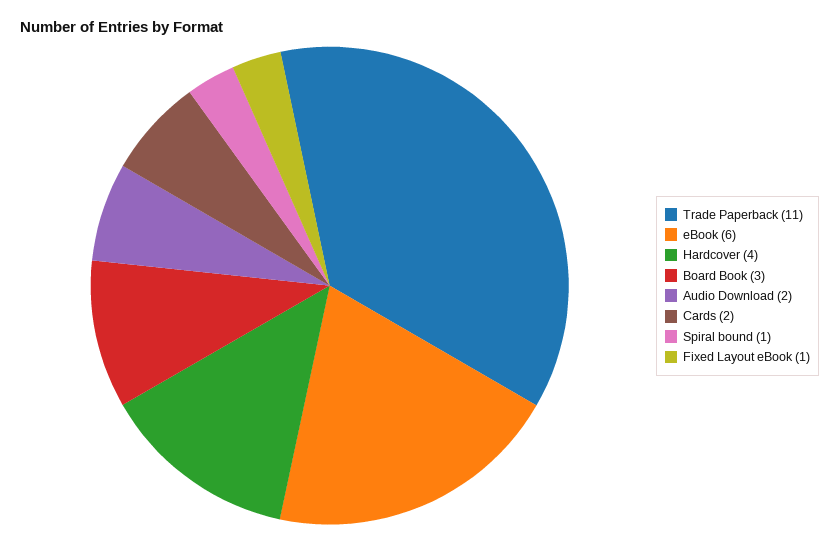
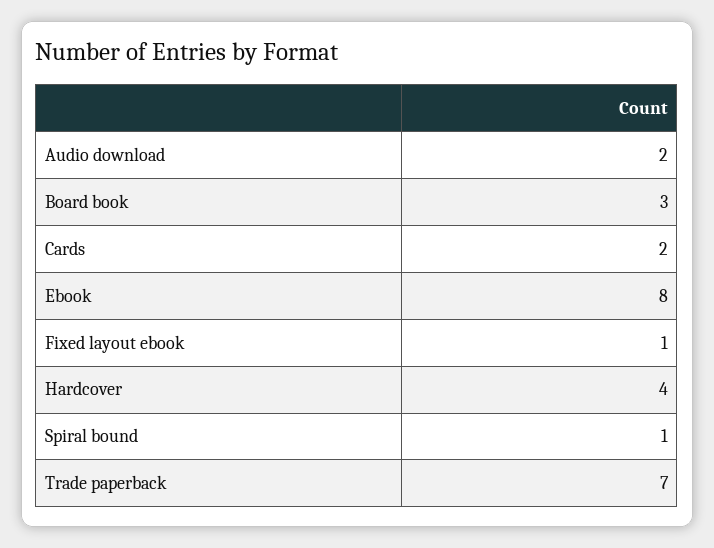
  {
-   "Trade Paperback": 11,
+   "Trade Paperback": 7,
-   "eBook": 6,
+   "eBook": 8,
    "Hardcover": 4,
    "Board Book": 3,
    "Audio Download": 2,
    "Cards": 2,
    "Spiral bound": 1,
    "Fixed Layout eBook": 1
  }

